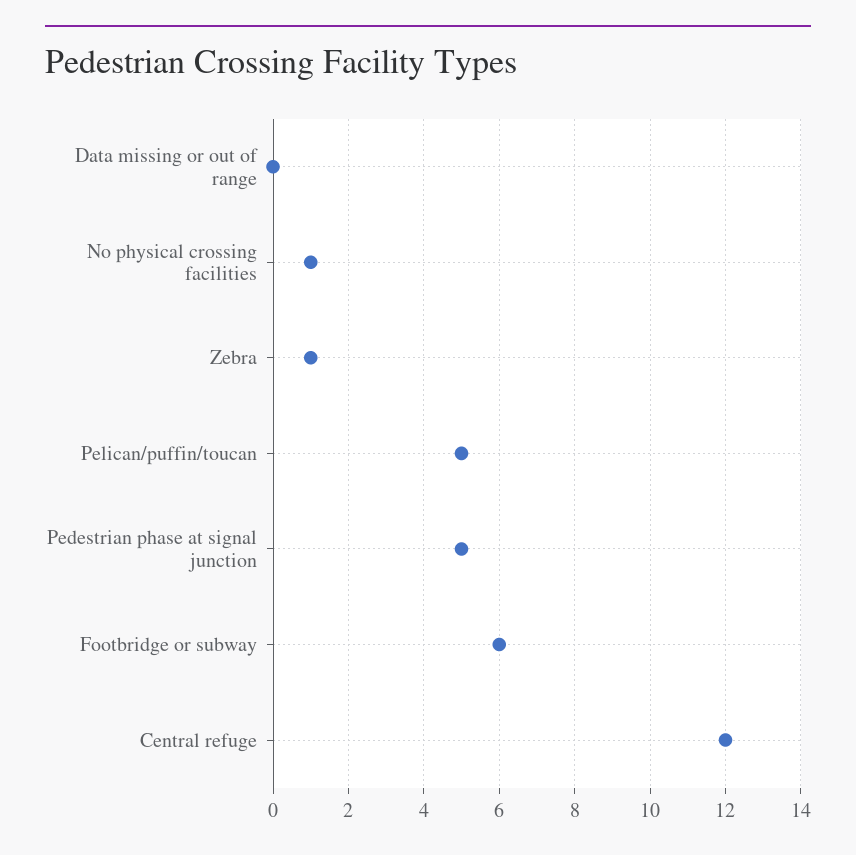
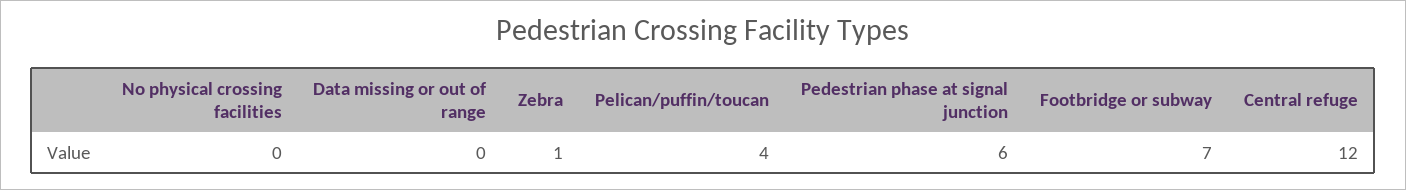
  {
    "Data missing or out of range": 0,
-   "No physical crossing facilities": 1,
+   "No physical crossing facilities": 0,
    "Zebra": 1,
-   "Pelican/puffin/toucan": 5,
+   "Pelican/puffin/toucan": 4,
-   "Pedestrian phase at signal junction": 5,
+   "Pedestrian phase at signal junction": 6,
-   "Footbridge or subway": 6,
+   "Footbridge or subway": 7,
    "Central refuge": 12
  }

